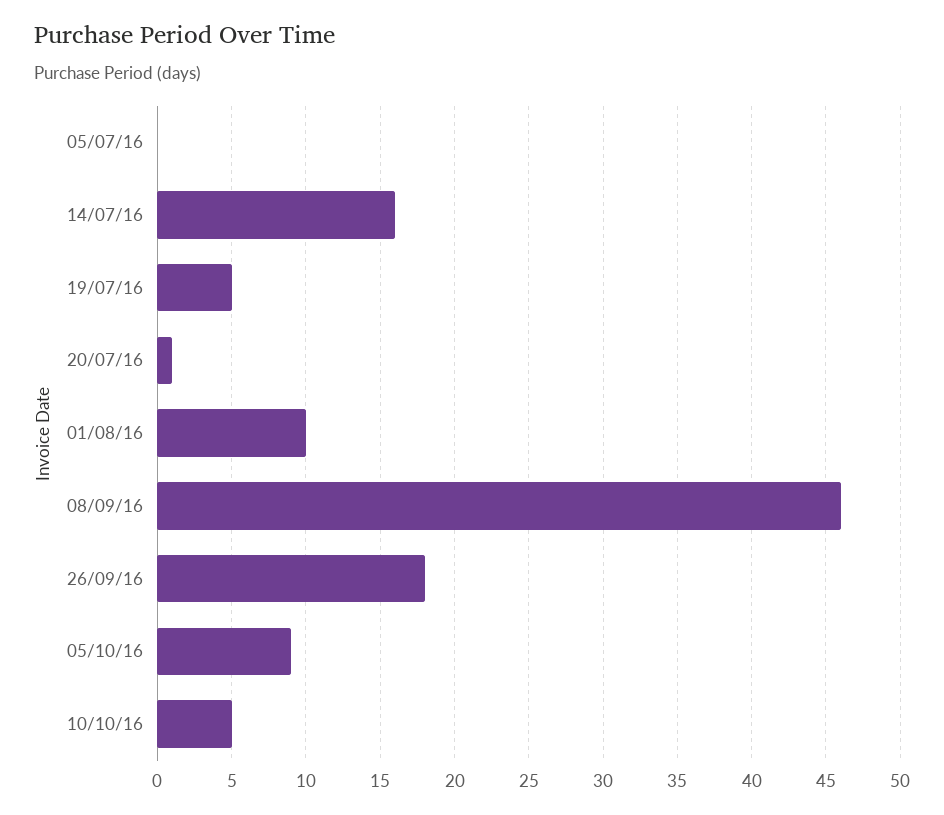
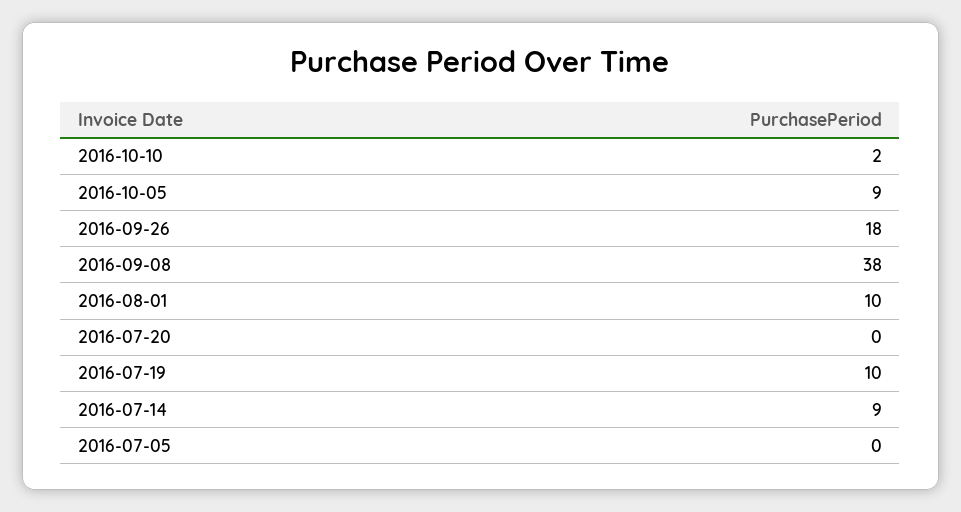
  {
    "05/07/16": 0,
-   "14/07/16": 16,
+   "14/07/16": 9,
-   "19/07/16": 5,
+   "19/07/16": 10,
-   "20/07/16": 1,
+   "20/07/16": 0,
    "01/08/16": 10,
-   "08/09/16": 46,
+   "08/09/16": 38,
    "26/09/16": 18,
    "05/10/16": 9,
-   "10/10/16": 5
+   "10/10/16": 2
  }

